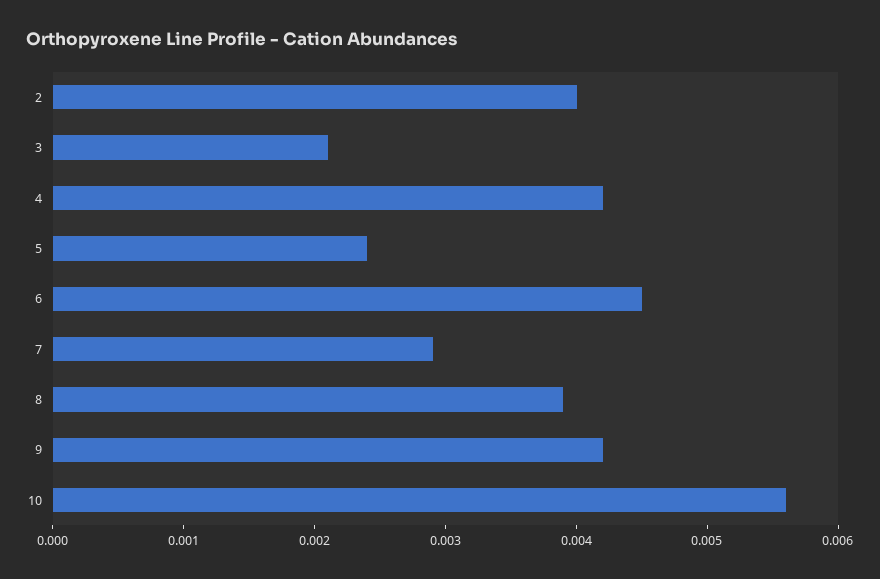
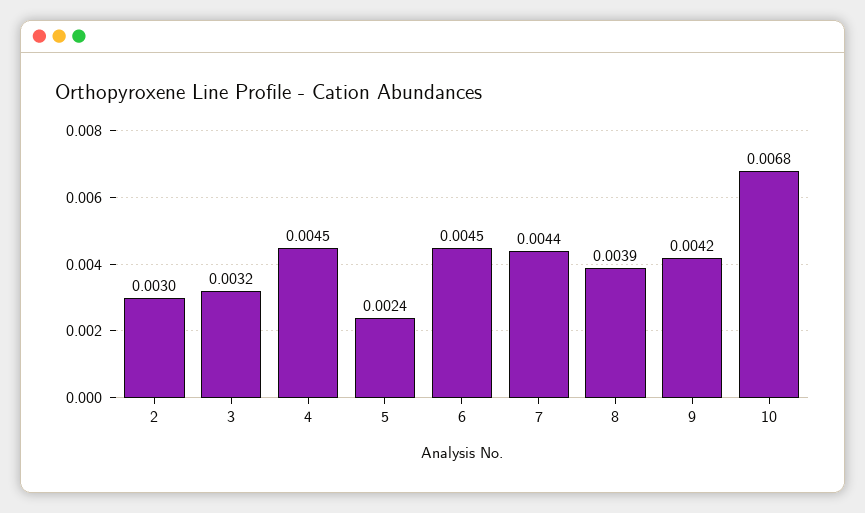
  {
-   "2": 0.004,
+   "2": 0.003,
-   "3": 0.0021,
+   "3": 0.0032,
-   "4": 0.0042,
+   "4": 0.0045,
    "5": 0.0024,
    "6": 0.0045,
-   "7": 0.0029,
+   "7": 0.0044,
    "8": 0.0039,
    "9": 0.0042,
-   "10": 0.0056
+   "10": 0.0068
  }

